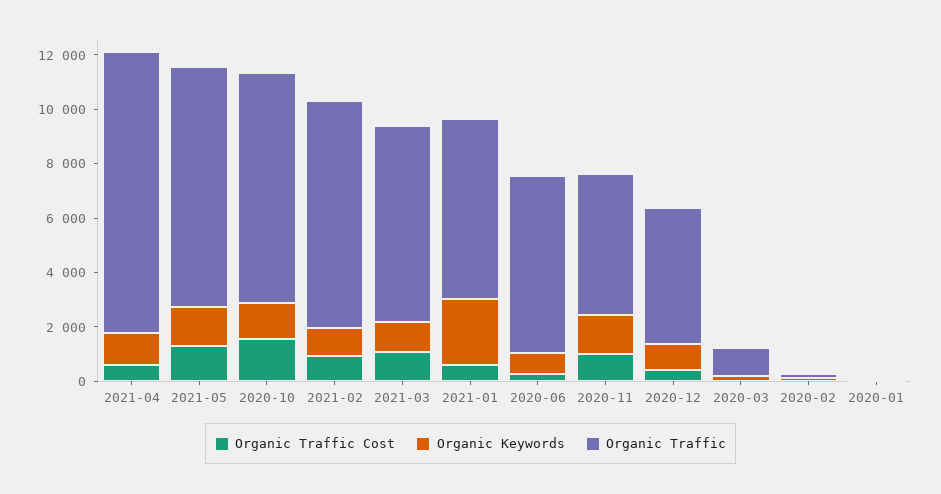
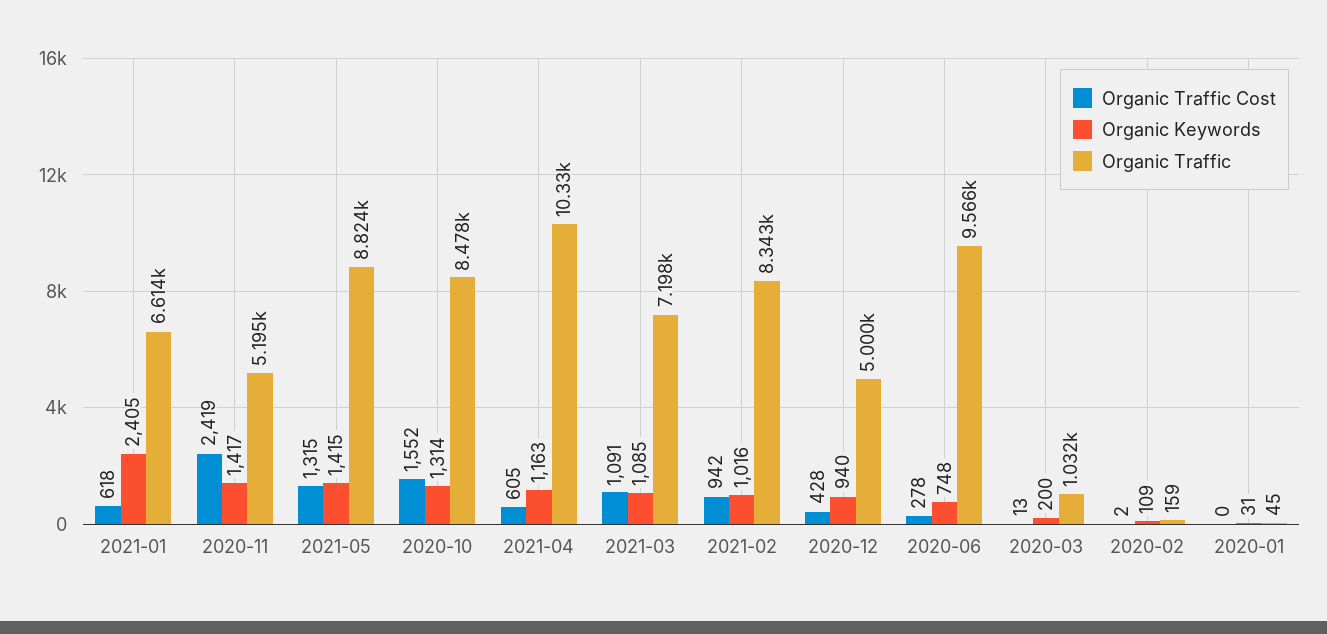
  {
    "Organic Traffic Cost": {
      "2021-04": 605,
      "2021-05": 1315,
      "2020-10": 1552,
      "2021-02": 942,
      "2021-03": 1091,
      "2021-01": 618,
      "2020-06": 278,
-     "2020-11": 1000,
+     "2020-11": 2419,
      "2020-12": 428,
      "2020-03": 13,
      "2020-02": 2,
      "2020-01": 0
    },
    "Organic Keywords": {
      "2021-04": 1163,
      "2021-05": 1415,
      "2020-10": 1314,
      "2021-02": 1016,
      "2021-03": 1085,
      "2021-01": 2405,
      "2020-06": 748,
      "2020-11": 1417,
      "2020-12": 940,
      "2020-03": 200,
      "2020-02": 109,
      "2020-01": 31
    },
    "Organic Traffic": {
      "2021-04": 10330,
      "2021-05": 8824,
      "2020-10": 8478,
      "2021-02": 8343,
      "2021-03": 7198,
      "2021-01": 6614,
-     "2020-06": 6500,
+     "2020-06": 9566,
      "2020-11": 5195,
      "2020-12": 5000,
      "2020-03": 1032,
      "2020-02": 159,
      "2020-01": 45
    }
  }

